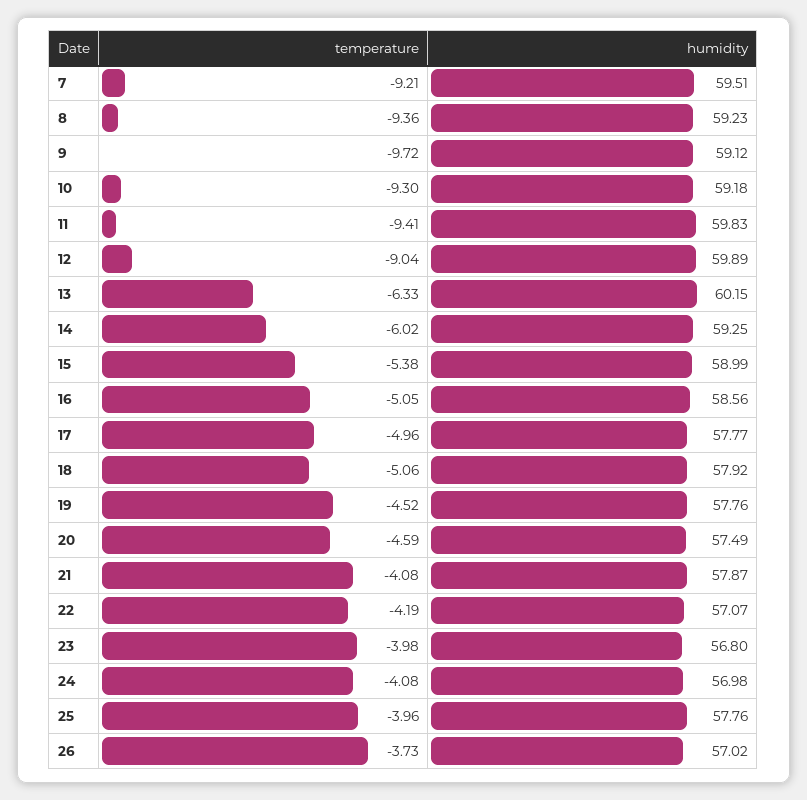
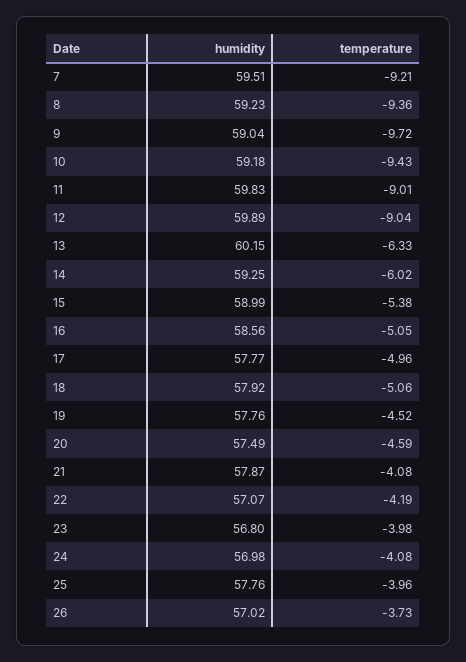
  {
    "temperature": {
      "7": -9.21,
      "8": -9.36,
      "9": -9.72,
-     "10": -9.3,
+     "10": -9.43,
-     "11": -9.41,
+     "11": -9.01,
      "12": -9.04,
      "13": -6.33,
      "14": -6.02,
      "15": -5.38,
      "16": -5.05,
      "17": -4.96,
      "18": -5.06,
      "19": -4.52,
      "20": -4.59,
      "21": -4.08,
      "22": -4.19,
      "23": -3.98,
      "24": -4.08,
      "25": -3.96,
      "26": -3.73
    },
    "humidity": {
      "7": 59.51,
      "8": 59.23,
-     "9": 59.12,
+     "9": 59.04,
      "10": 59.18,
      "11": 59.83,
      "12": 59.89,
      "13": 60.15,
      "14": 59.25,
      "15": 58.99,
      "16": 58.56,
      "17": 57.77,
      "18": 57.92,
      "19": 57.76,
      "20": 57.49,
      "21": 57.87,
      "22": 57.07,
      "23": 56.8,
      "24": 56.98,
      "25": 57.76,
      "26": 57.02
    }
  }

